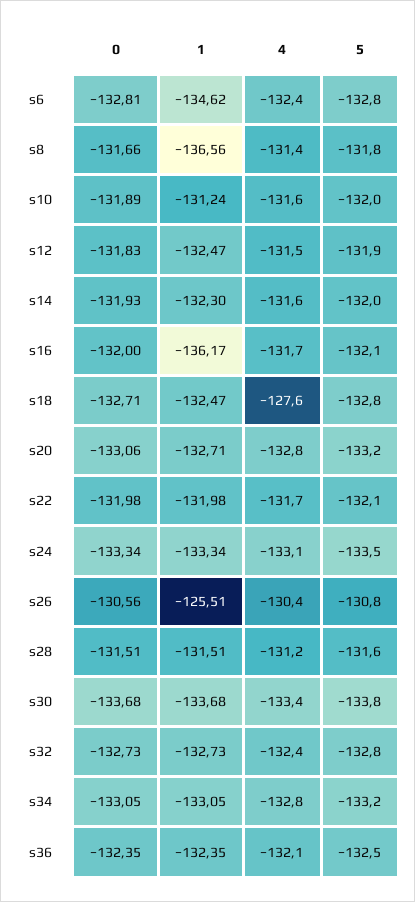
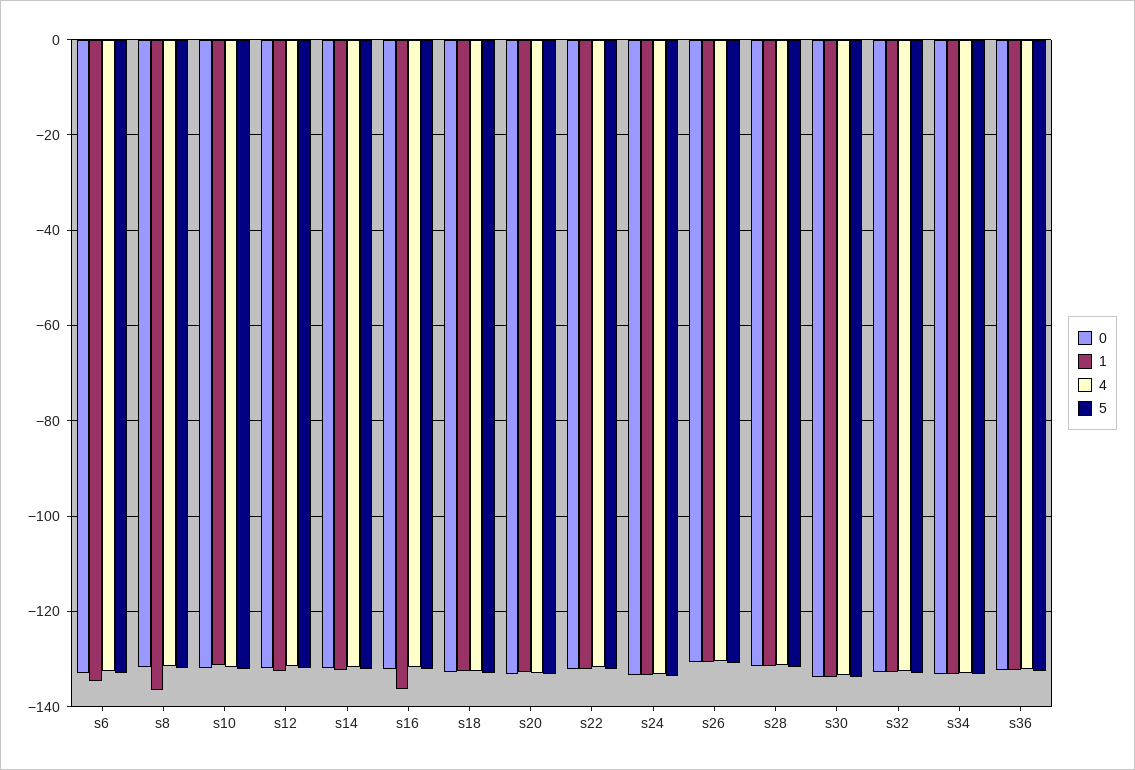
  {
    "0": {
      "s6": -132.81,
      "s8": -131.66,
      "s10": -131.89,
      "s12": -131.83,
      "s14": -131.93,
      "s16": -132,
      "s18": -132.71,
      "s20": -133.06,
      "s22": -131.98,
      "s24": -133.34,
      "s26": -130.56,
      "s28": -131.51,
      "s30": -133.68,
      "s32": -132.73,
      "s34": -133.05,
      "s36": -132.35
    },
    "1": {
      "s6": -134.62,
      "s8": -136.56,
      "s10": -131.24,
      "s12": -132.47,
      "s14": -132.3,
      "s16": -136.17,
      "s18": -132.47,
      "s20": -132.71,
      "s22": -131.98,
      "s24": -133.34,
-     "s26": -125.51,
+     "s26": -130,
      "s28": -131.51,
      "s30": -133.68,
      "s32": -132.73,
      "s34": -133.05,
      "s36": -132.35
    },
    "4": {
      "s6": -132.4,
      "s8": -131.4,
      "s10": -131.6,
      "s12": -131.5,
      "s14": -131.6,
      "s16": -131.7,
-     "s18": -127.6,
+     "s18": -132,
      "s20": -132.8,
      "s22": -131.7,
      "s24": -133.1,
      "s26": -130.4,
      "s28": -131.2,
      "s30": -133.4,
      "s32": -132.4,
      "s34": -132.8,
      "s36": -132.1
    },
    "5": {
      "s6": -132.8,
      "s8": -131.8,
      "s10": -132,
      "s12": -131.9,
      "s14": -132,
      "s16": -132.1,
      "s18": -132.8,
      "s20": -133.2,
      "s22": -132.1,
      "s24": -133.5,
      "s26": -130.8,
      "s28": -131.6,
      "s30": -133.8,
      "s32": -132.8,
      "s34": -133.2,
      "s36": -132.5
    }
  }

